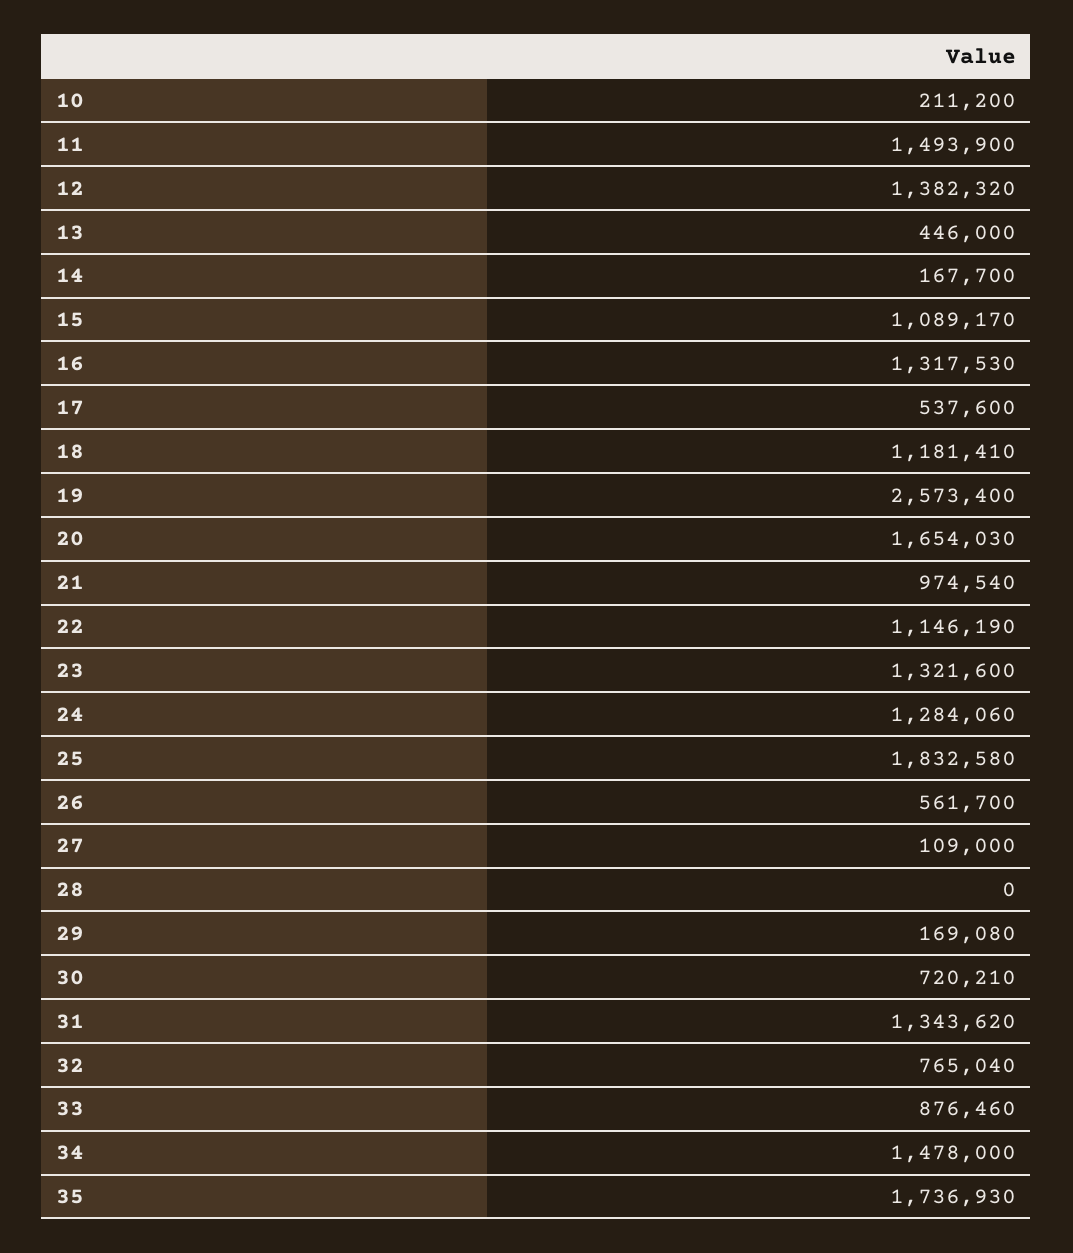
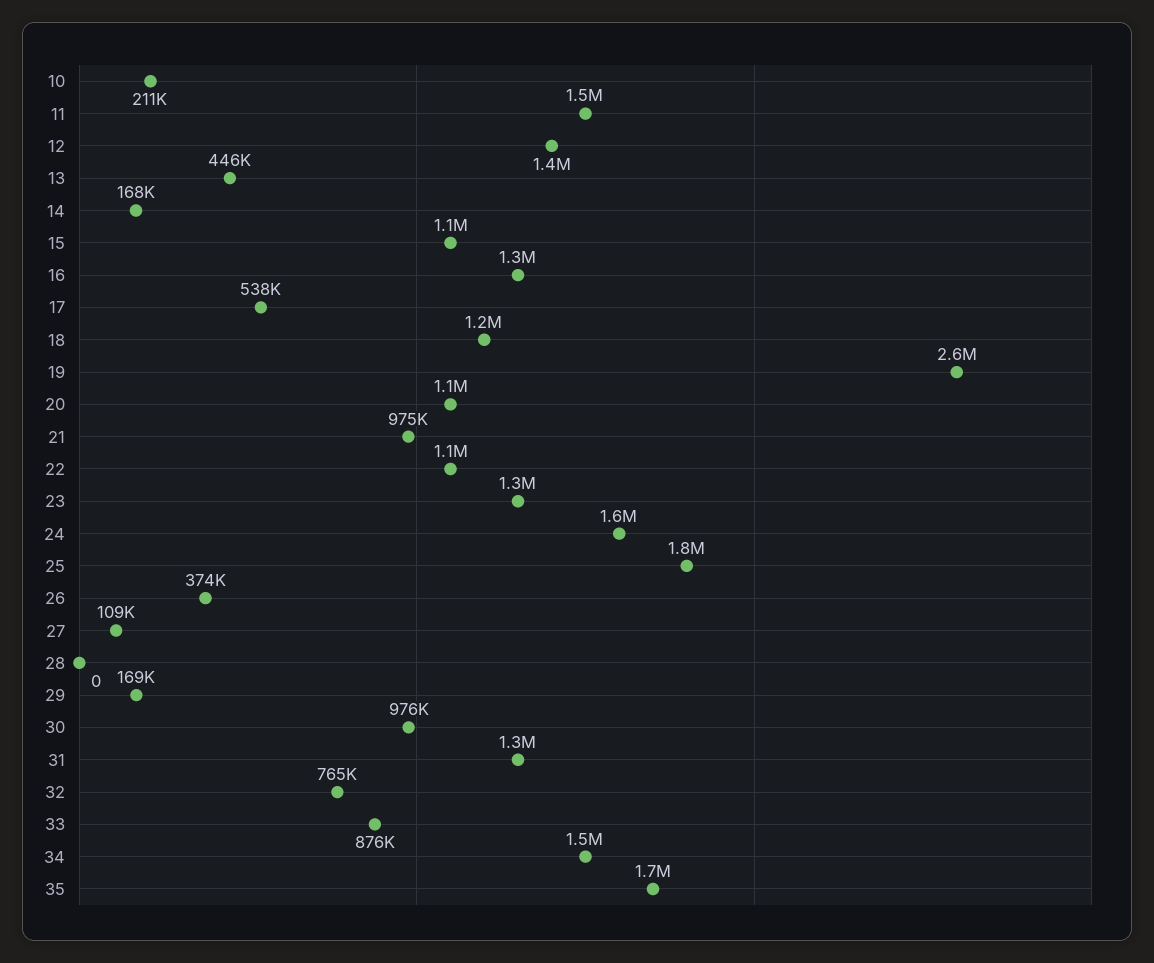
  {
    "10": 211200,
    "11": 1493900,
    "12": 1382320,
    "13": 446000,
    "14": 167700,
    "15": 1089170,
    "16": 1317530,
    "17": 537600,
    "18": 1181410,
    "19": 2573400,
-   "20": 1654030,
+   "20": 1100000,
    "21": 974540,
    "22": 1146190,
    "23": 1321600,
-   "24": 1284060,
+   "24": 1600000,
    "25": 1832580,
-   "26": 561700,
+   "26": 374000,
    "27": 109000,
    "28": 0,
    "29": 169080,
-   "30": 720210,
+   "30": 976000,
    "31": 1343620,
    "32": 765040,
    "33": 876460,
    "34": 1478000,
    "35": 1736930
  }

